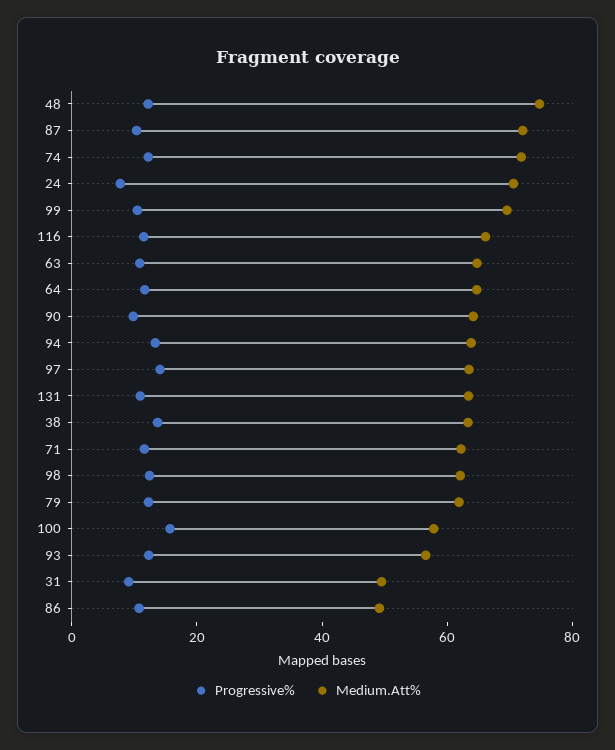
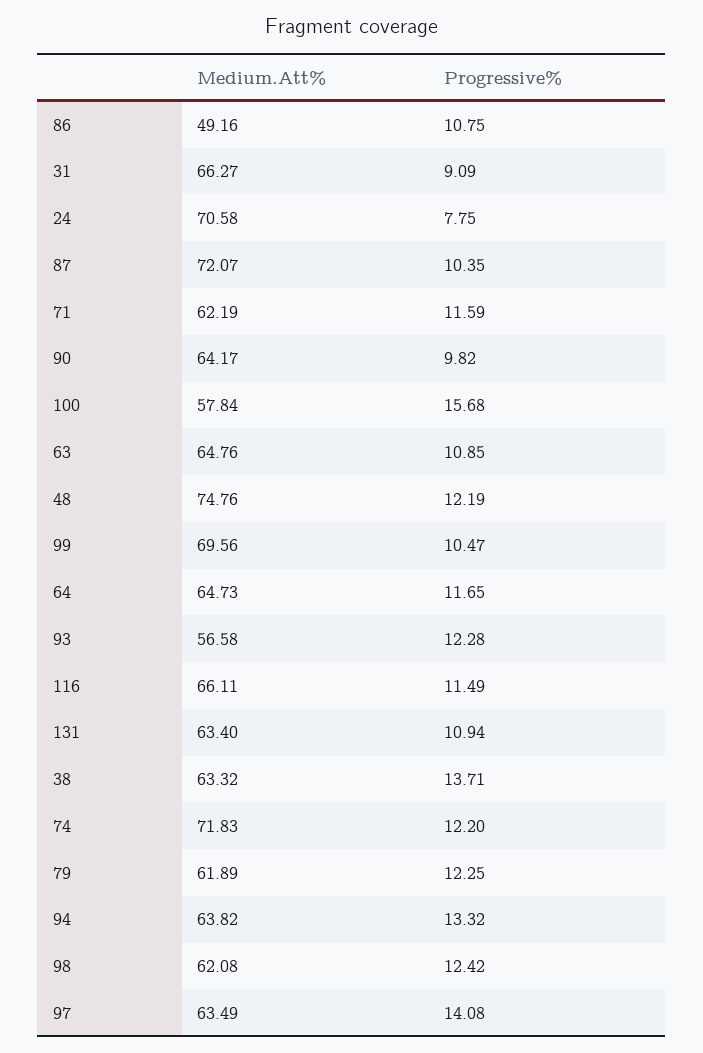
  {
    "Progressive%": {
      "48": 12.19,
      "87": 10.35,
      "74": 12.2,
      "24": 7.75,
      "99": 10.47,
      "116": 11.49,
      "63": 10.85,
      "64": 11.65,
      "90": 9.82,
      "94": 13.32,
      "97": 14.08,
      "131": 10.94,
      "38": 13.71,
      "71": 11.59,
      "98": 12.42,
      "79": 12.25,
      "100": 15.68,
      "93": 12.28,
      "31": 9.09,
      "86": 10.75
    },
    "Medium.Att%": {
      "48": 74.76,
      "87": 72.07,
      "74": 71.83,
      "24": 70.58,
      "99": 69.56,
      "116": 66.11,
      "63": 64.76,
      "64": 64.73,
      "90": 64.17,
      "94": 63.82,
      "97": 63.49,
      "131": 63.4,
      "38": 63.32,
      "71": 62.19,
      "98": 62.08,
      "79": 61.89,
      "100": 57.84,
      "93": 56.58,
-     "31": 50,
+     "31": 66.27,
      "86": 49.16
    }
  }

